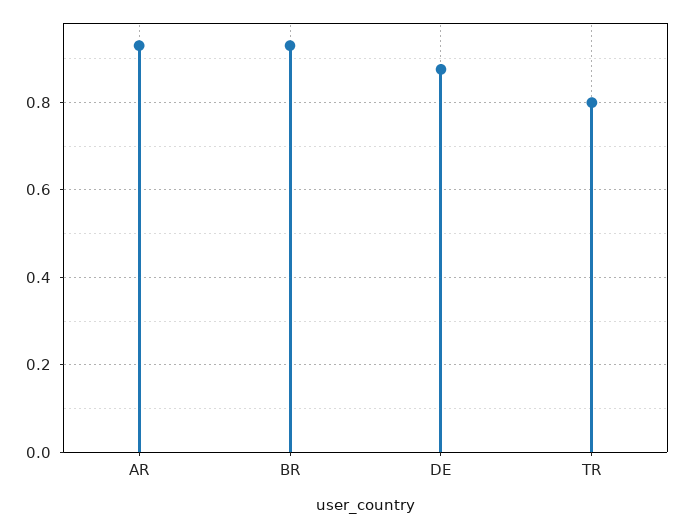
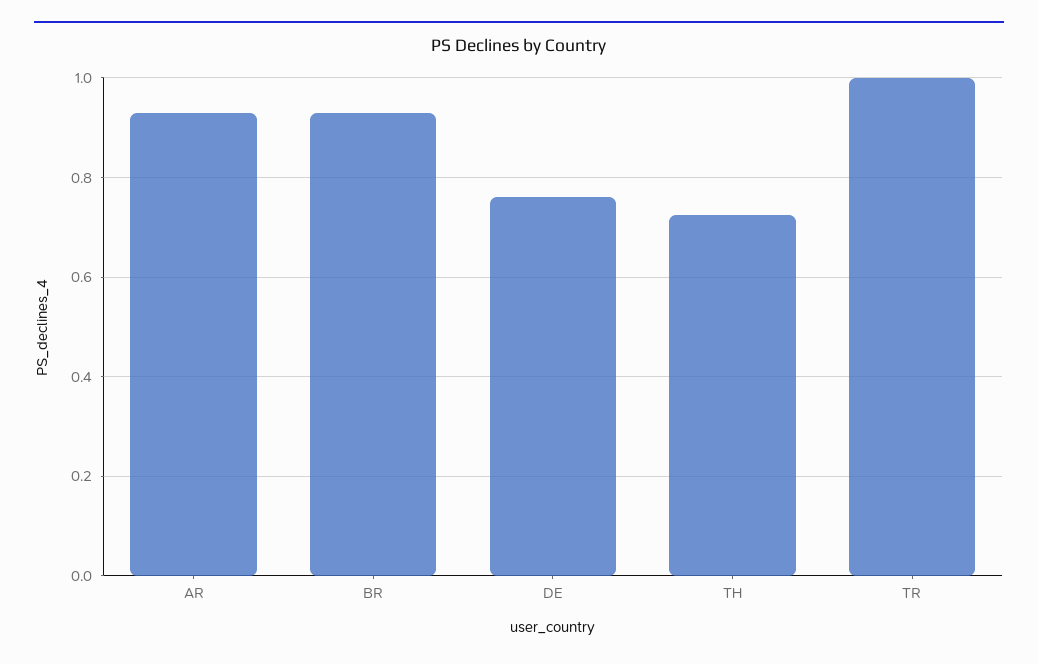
  {
    "AR": 0.94,
    "BR": 0.94,
-   "DE": 0.88,
+   "DE": 0.76,
-   "TR": 0.8
+   "TR": 1,
+   "TH": 0.72
  }

